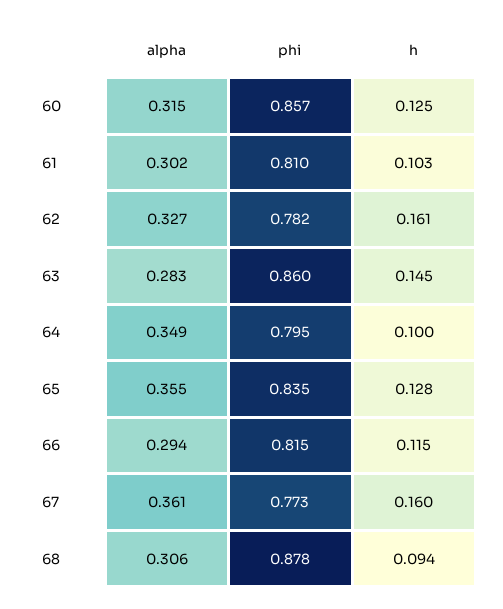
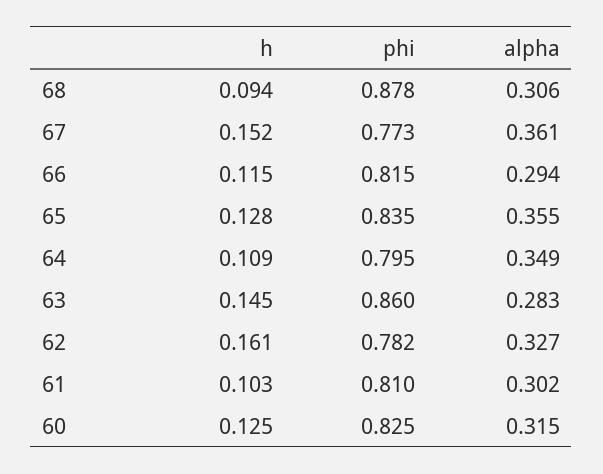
  {
    "alpha": {
      "60": 0.315,
      "61": 0.302,
      "62": 0.327,
      "63": 0.283,
      "64": 0.349,
      "65": 0.355,
      "66": 0.294,
      "67": 0.361,
      "68": 0.306
    },
    "phi": {
-     "60": 0.857,
+     "60": 0.825,
      "61": 0.81,
      "62": 0.782,
      "63": 0.86,
      "64": 0.795,
      "65": 0.835,
      "66": 0.815,
      "67": 0.773,
      "68": 0.878
    },
    "h": {
      "60": 0.125,
      "61": 0.103,
      "62": 0.161,
      "63": 0.145,
-     "64": 0.1,
+     "64": 0.109,
      "65": 0.128,
      "66": 0.115,
-     "67": 0.16,
+     "67": 0.152,
      "68": 0.094
    }
  }

